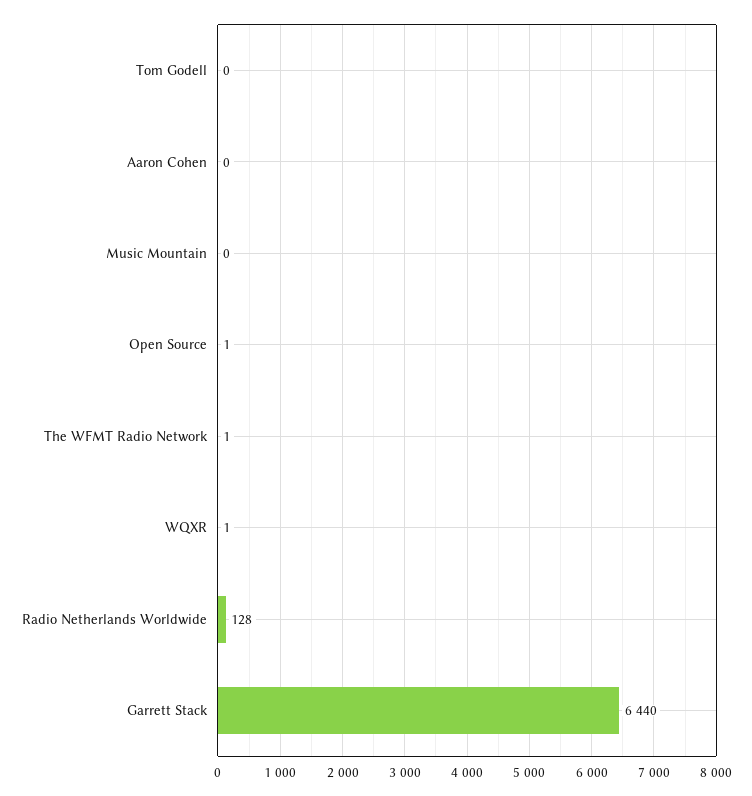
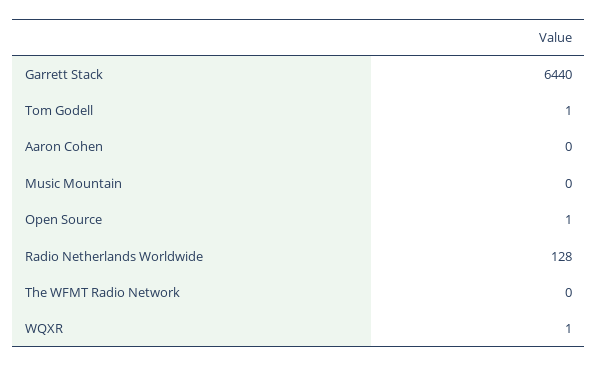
  {
-   "Tom Godell": 0,
+   "Tom Godell": 1,
    "Aaron Cohen": 0,
    "Music Mountain": 0,
    "Open Source": 1,
-   "The WFMT Radio Network": 1,
+   "The WFMT Radio Network": 0,
    "WQXR": 1,
    "Radio Netherlands Worldwide": 128,
    "Garrett Stack": 6440
  }

